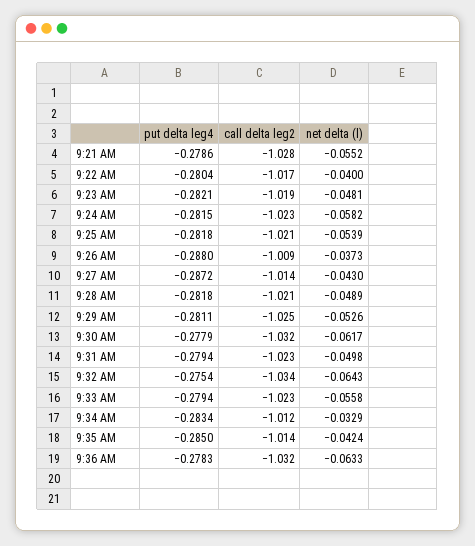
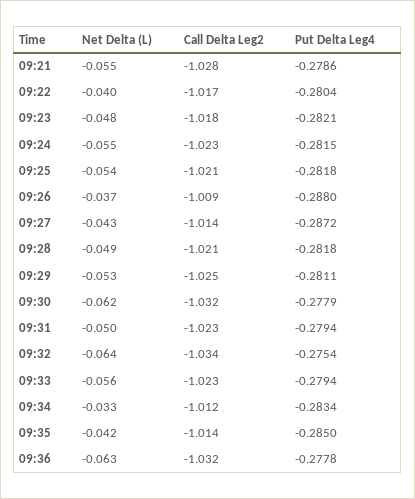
  {
    "put delta leg4": {
      "9:21 AM": -0.2786,
      "9:22 AM": -0.2804,
      "9:23 AM": -0.2821,
      "9:24 AM": -0.2815,
      "9:25 AM": -0.2818,
      "9:26 AM": -0.288,
      "9:27 AM": -0.2872,
      "9:28 AM": -0.2818,
      "9:29 AM": -0.2811,
      "9:30 AM": -0.2779,
      "9:31 AM": -0.2794,
      "9:32 AM": -0.2754,
      "9:33 AM": -0.2794,
      "9:34 AM": -0.2834,
      "9:35 AM": -0.285,
-     "9:36 AM": -0.2783
+     "9:36 AM": -0.2778
    },
    "call delta leg2": {
      "9:21 AM": -1.028,
      "9:22 AM": -1.017,
-     "9:23 AM": -1.019,
+     "9:23 AM": -1.018,
      "9:24 AM": -1.023,
      "9:25 AM": -1.021,
      "9:26 AM": -1.009,
      "9:27 AM": -1.014,
      "9:28 AM": -1.021,
      "9:29 AM": -1.025,
      "9:30 AM": -1.032,
      "9:31 AM": -1.023,
      "9:32 AM": -1.034,
      "9:33 AM": -1.023,
      "9:34 AM": -1.012,
      "9:35 AM": -1.014,
      "9:36 AM": -1.032
    },
    "net delta (l)": {
      "9:21 AM": -0.0552,
      "9:22 AM": -0.04,
      "9:23 AM": -0.0481,
-     "9:24 AM": -0.0582,
+     "9:24 AM": -0.055,
      "9:25 AM": -0.0539,
      "9:26 AM": -0.0373,
      "9:27 AM": -0.043,
      "9:28 AM": -0.0489,
      "9:29 AM": -0.0526,
      "9:30 AM": -0.0617,
      "9:31 AM": -0.0498,
      "9:32 AM": -0.0643,
      "9:33 AM": -0.0558,
      "9:34 AM": -0.0329,
      "9:35 AM": -0.0424,
      "9:36 AM": -0.0633
    }
  }

